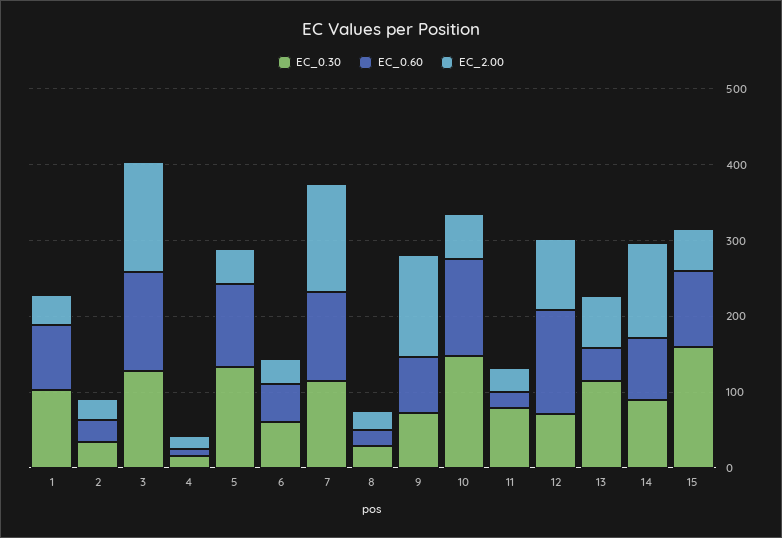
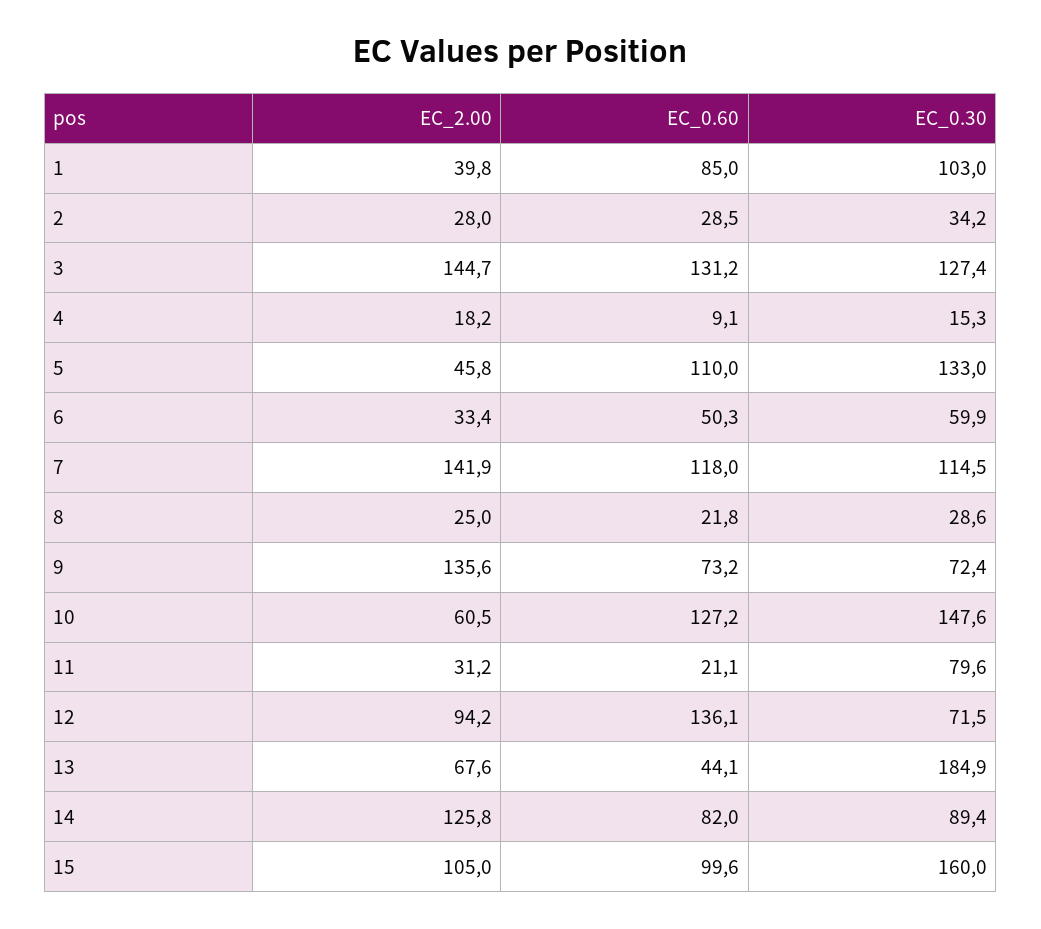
  {
    "EC_0.30": {
      "1": 103,
      "2": 34.2,
      "3": 127.4,
      "4": 15.3,
      "5": 133,
      "6": 59.9,
      "7": 114.5,
      "8": 28.6,
      "9": 72.4,
      "10": 147.6,
      "11": 79.6,
      "12": 71.5,
-     "13": 120,
+     "13": 184.9,
      "14": 89.4,
      "15": 160
    },
    "EC_0.60": {
      "1": 85,
      "2": 28.5,
      "3": 131.2,
      "4": 9.1,
      "5": 110,
      "6": 50.3,
      "7": 118,
      "8": 21.8,
      "9": 73.2,
      "10": 127.2,
      "11": 21.1,
      "12": 136.1,
      "13": 44.1,
      "14": 82,
      "15": 99.6
    },
    "EC_2.00": {
      "1": 39.8,
      "2": 28,
      "3": 144.7,
      "4": 18.2,
      "5": 45.8,
      "6": 33.4,
      "7": 141.9,
      "8": 25,
      "9": 135.6,
      "10": 60.5,
      "11": 31.2,
      "12": 94.2,
      "13": 67.6,
      "14": 125.8,
-     "15": 60
+     "15": 105
    }
  }

